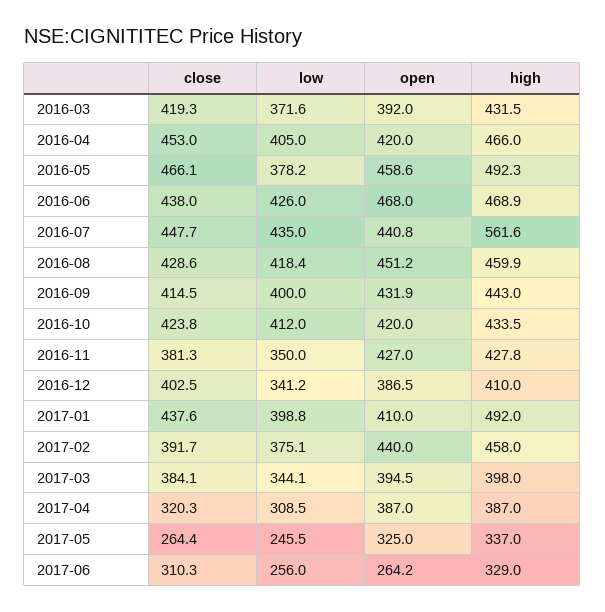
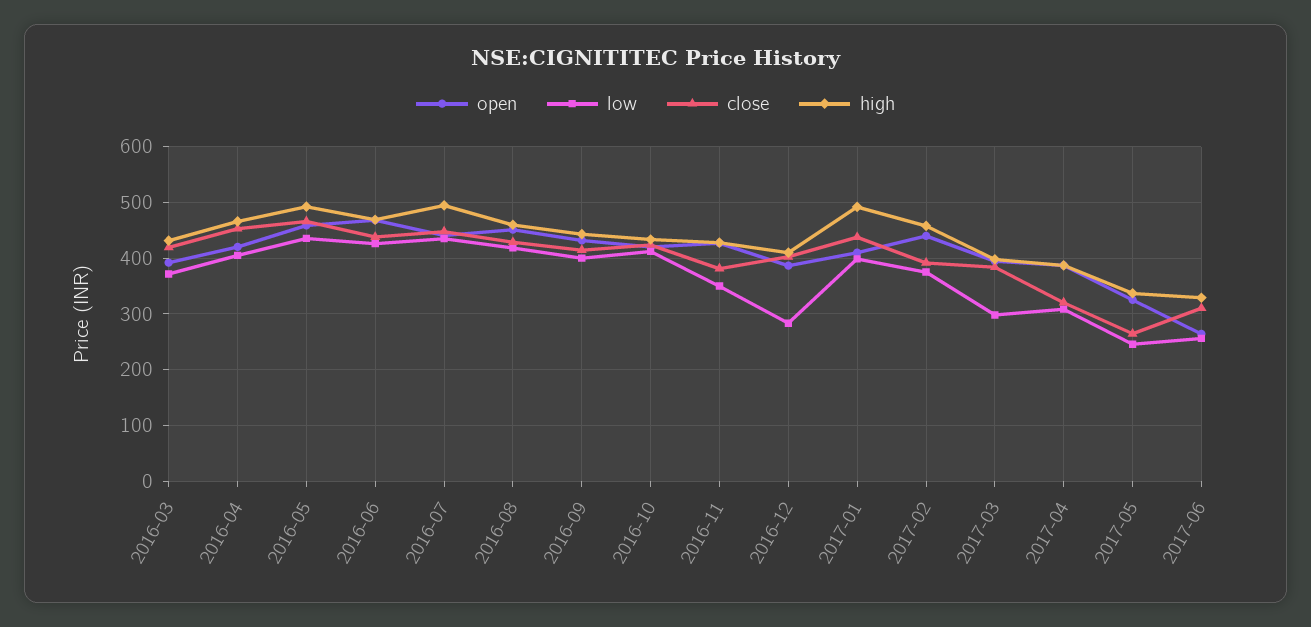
  {
    "close": {
      "2016-03": 419.3,
      "2016-04": 453,
      "2016-05": 466.1,
      "2016-06": 438,
      "2016-07": 447.7,
      "2016-08": 428.6,
      "2016-09": 414.5,
      "2016-10": 423.8,
      "2016-11": 381.3,
      "2016-12": 402.5,
      "2017-01": 437.6,
      "2017-02": 391.7,
      "2017-03": 384.1,
      "2017-04": 320.3,
      "2017-05": 264.4,
      "2017-06": 310.3
    },
    "low": {
      "2016-03": 371.6,
      "2016-04": 405,
-     "2016-05": 378.2,
+     "2016-05": 440,
      "2016-06": 426,
      "2016-07": 435,
      "2016-08": 418.4,
      "2016-09": 400,
      "2016-10": 412,
      "2016-11": 350,
-     "2016-12": 341.2,
+     "2016-12": 280,
      "2017-01": 398.8,
      "2017-02": 375.1,
-     "2017-03": 344.1,
+     "2017-03": 300,
      "2017-04": 308.5,
      "2017-05": 245.5,
      "2017-06": 256
    },
    "open": {
      "2016-03": 392,
      "2016-04": 420,
      "2016-05": 458.6,
      "2016-06": 468,
      "2016-07": 440.8,
      "2016-08": 451.2,
      "2016-09": 431.9,
      "2016-10": 420,
      "2016-11": 427,
      "2016-12": 386.5,
      "2017-01": 410,
      "2017-02": 440,
      "2017-03": 394.5,
      "2017-04": 387,
      "2017-05": 325,
      "2017-06": 264.2
    },
    "high": {
      "2016-03": 431.5,
      "2016-04": 466,
      "2016-05": 492.3,
      "2016-06": 468.9,
-     "2016-07": 561.6,
+     "2016-07": 500,
      "2016-08": 459.9,
      "2016-09": 443,
      "2016-10": 433.5,
      "2016-11": 427.8,
      "2016-12": 410,
      "2017-01": 492,
      "2017-02": 458,
      "2017-03": 398,
      "2017-04": 387,
      "2017-05": 337,
      "2017-06": 329
    }
  }

